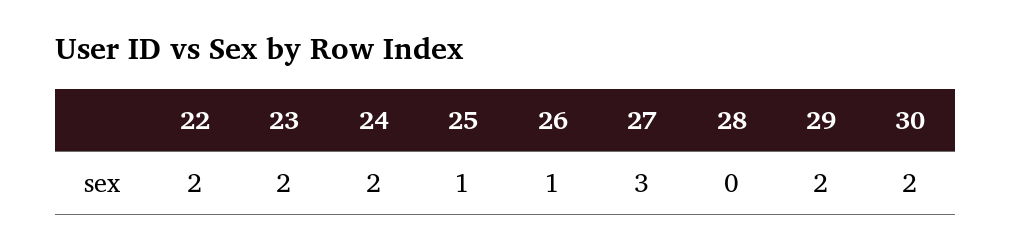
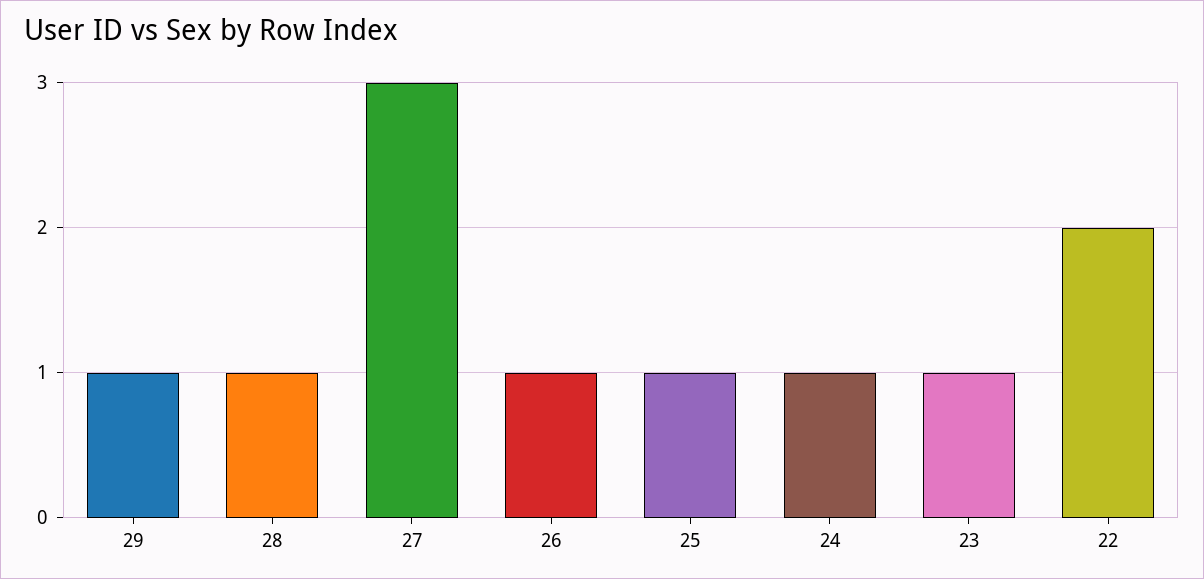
  {
    "22": 2,
-   "23": 2,
+   "23": 1,
-   "24": 2,
+   "24": 1,
    "25": 1,
    "26": 1,
    "27": 3,
-   "28": 0,
+   "28": 1,
-   "29": 2,
+   "29": 1
-   "30": 2
  }

